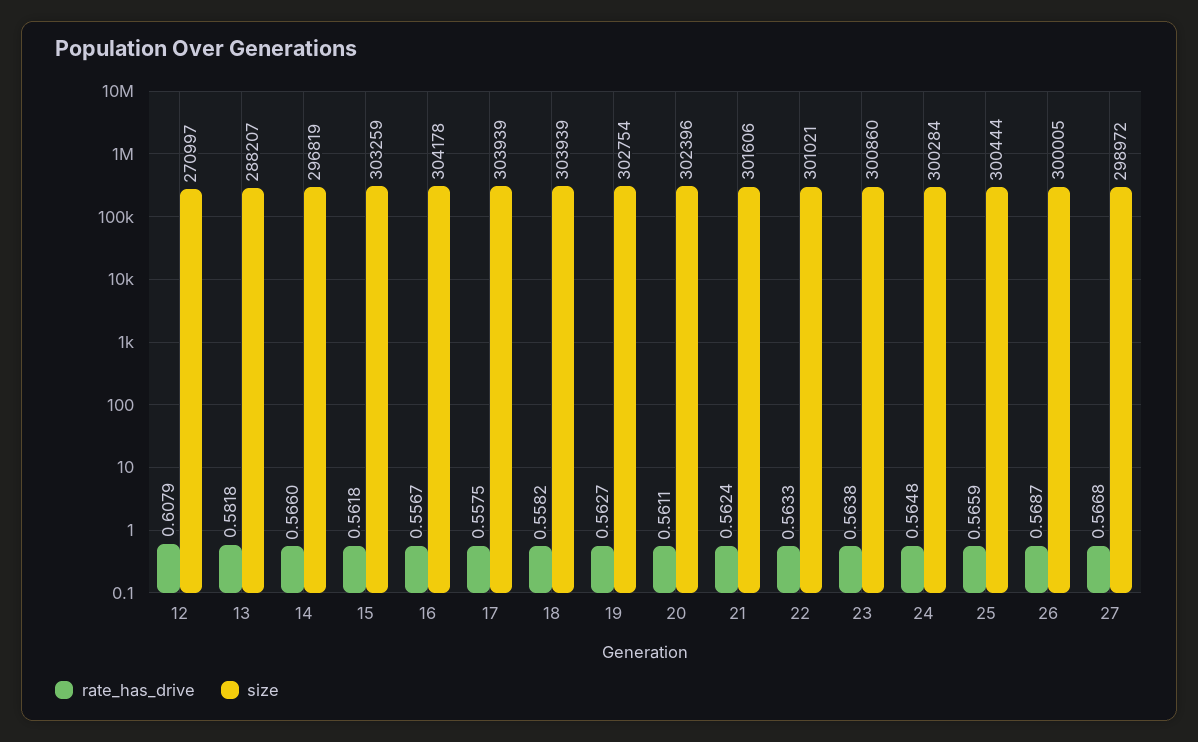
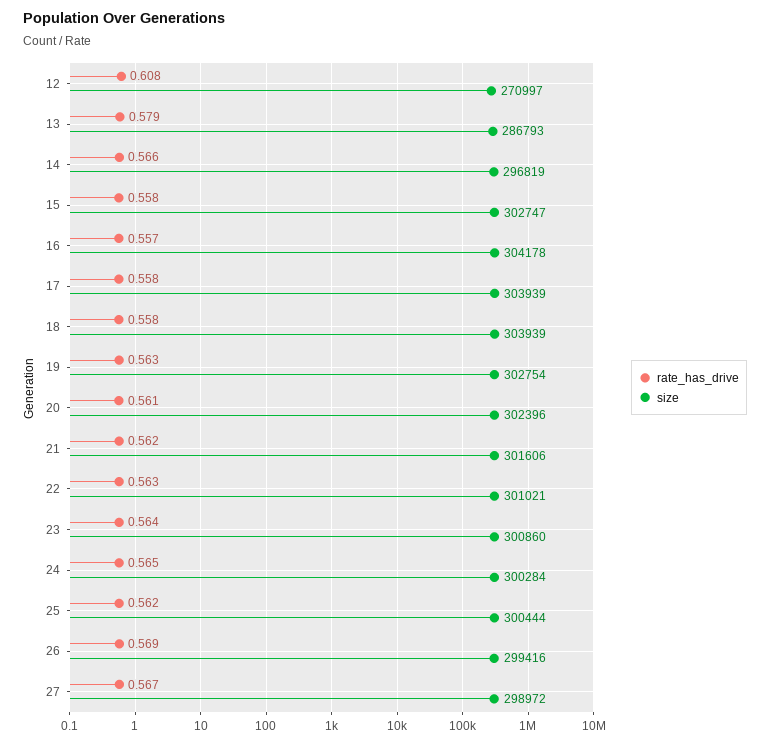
  {
    "rate_has_drive": {
      "12": 0.6079,
-     "13": 0.5818,
+     "13": 0.579,
      "14": 0.566,
-     "15": 0.5618,
+     "15": 0.558,
      "16": 0.5567,
      "17": 0.5575,
      "18": 0.5582,
      "19": 0.5627,
      "20": 0.5611,
      "21": 0.5624,
      "22": 0.5633,
      "23": 0.5638,
      "24": 0.5648,
-     "25": 0.5659,
+     "25": 0.562,
      "26": 0.5687,
      "27": 0.5668
    },
    "size": {
      "12": 270997,
-     "13": 288207,
+     "13": 286793,
      "14": 296819,
-     "15": 303259,
+     "15": 302747,
      "16": 304178,
      "17": 303939,
      "18": 303939,
      "19": 302754,
      "20": 302396,
      "21": 301606,
      "22": 301021,
      "23": 300860,
      "24": 300284,
      "25": 300444,
-     "26": 300005,
+     "26": 299416,
      "27": 298972
    }
  }

